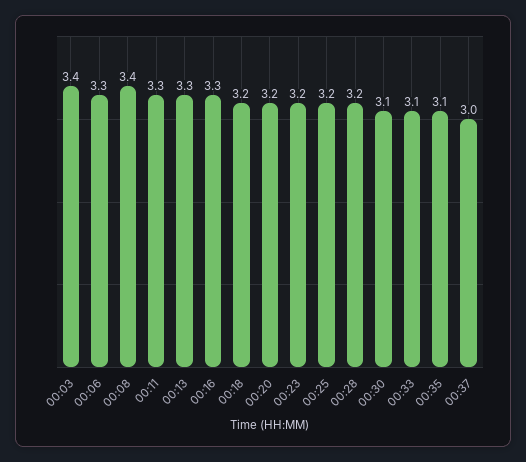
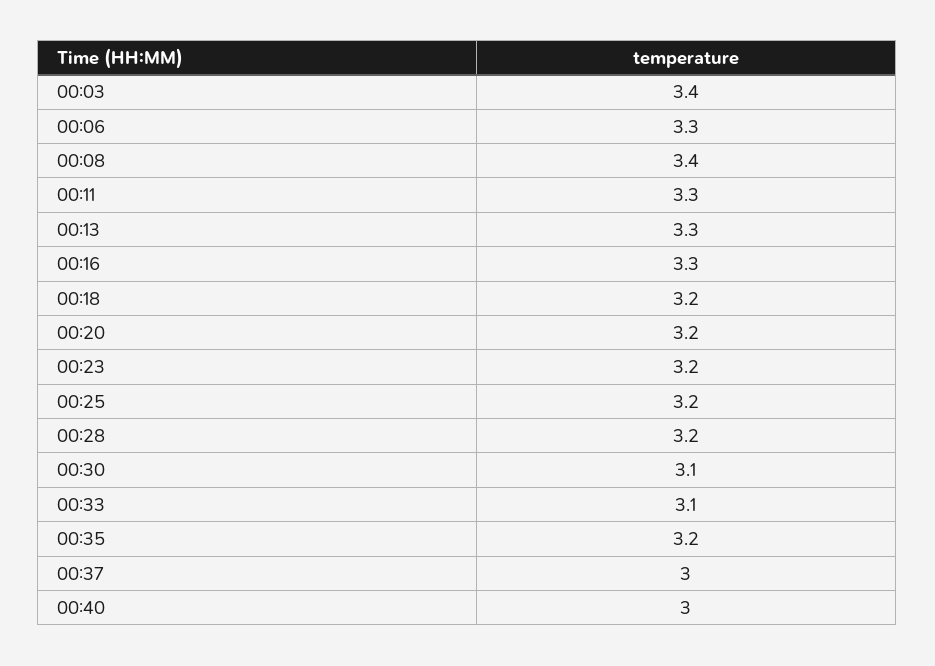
  {
    "00:03": 3.4,
    "00:06": 3.3,
    "00:08": 3.4,
    "00:11": 3.3,
    "00:13": 3.3,
    "00:16": 3.3,
    "00:18": 3.2,
    "00:20": 3.2,
    "00:23": 3.2,
    "00:25": 3.2,
    "00:28": 3.2,
    "00:30": 3.1,
    "00:33": 3.1,
-   "00:35": 3.1,
+   "00:35": 3.2,
-   "00:37": 3
+   "00:37": 3,
+   "00:40": 3
  }

